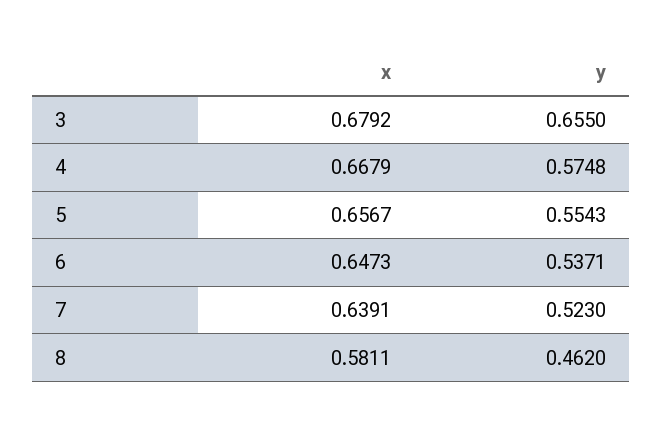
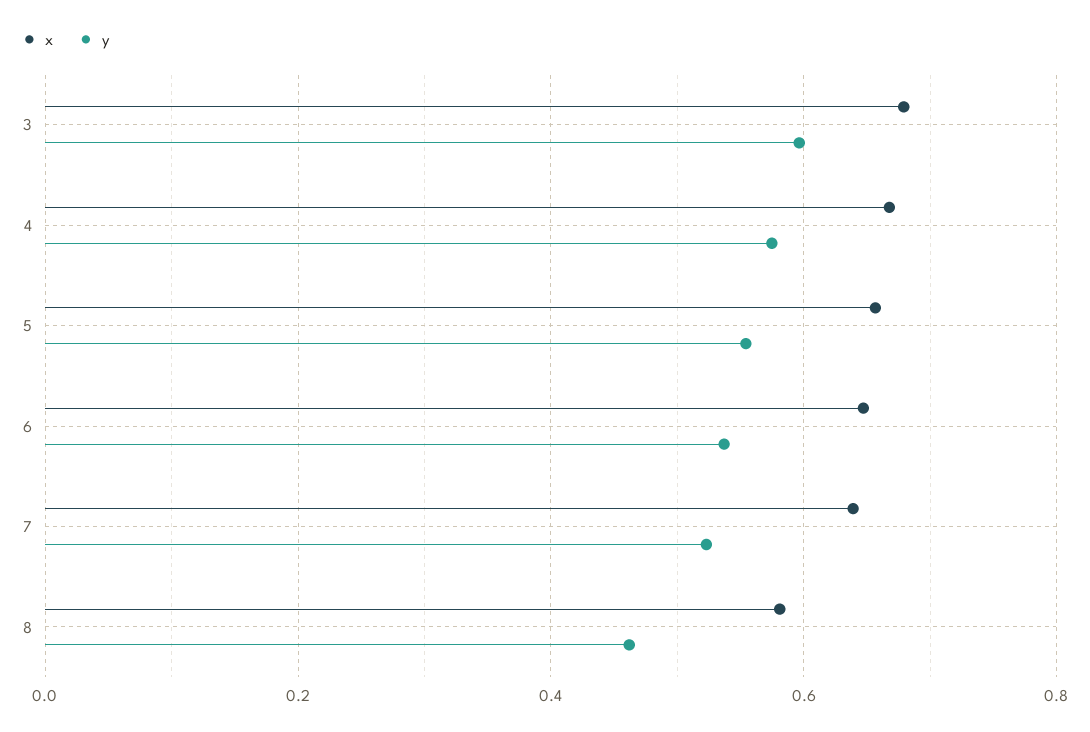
  {
    "x": {
      "3": 0.6792,
      "4": 0.6679,
      "5": 0.6567,
      "6": 0.6473,
      "7": 0.6391,
      "8": 0.5811
    },
    "y": {
-     "3": 0.655,
+     "3": 0.6,
      "4": 0.5748,
      "5": 0.5543,
      "6": 0.5371,
      "7": 0.523,
      "8": 0.462
    }
  }

